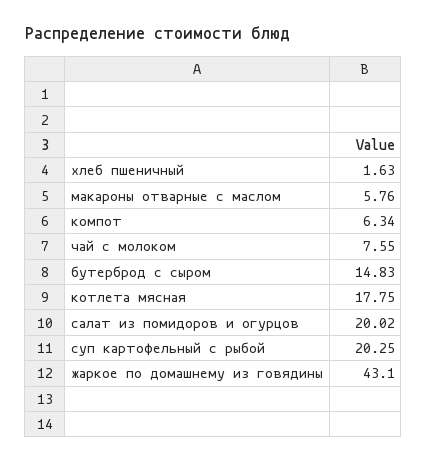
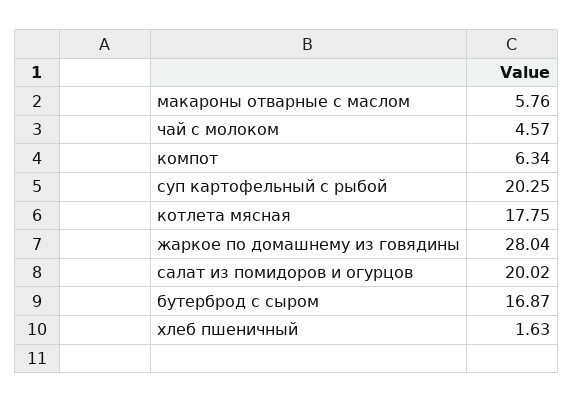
  {
    "хлеб пшеничный": 1.63,
    "макароны отварные с маслом": 5.76,
    "компот": 6.34,
-   "чай с молоком": 7.55,
+   "чай с молоком": 4.57,
-   "бутерброд с сыром": 14.83,
+   "бутерброд с сыром": 16.87,
    "котлета мясная": 17.75,
    "салат из помидоров и огурцов": 20.02,
    "суп картофельный с рыбой": 20.25,
-   "жаркое по домашнему из говядины": 43.1
+   "жаркое по домашнему из говядины": 28.04
  }

